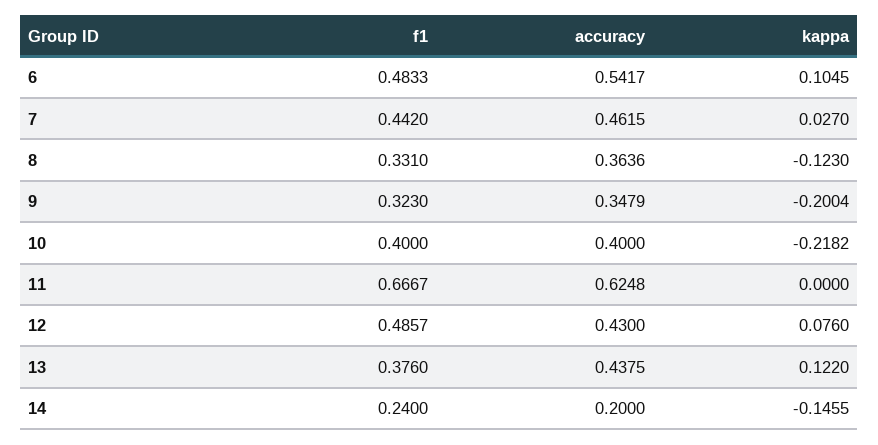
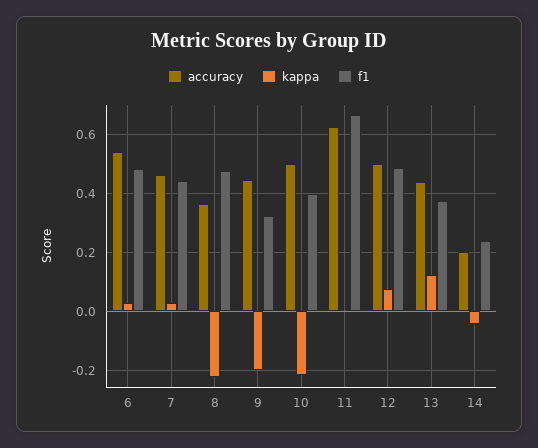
  {
    "f1": {
      "6": 0.4833,
      "7": 0.442,
-     "8": 0.331,
+     "8": 0.475,
      "9": 0.323,
      "10": 0.4,
      "11": 0.6667,
      "12": 0.4857,
      "13": 0.376,
      "14": 0.24
    },
    "accuracy": {
      "6": 0.5417,
      "7": 0.4615,
      "8": 0.3636,
-     "9": 0.3479,
+     "9": 0.45,
-     "10": 0.4,
+     "10": 0.5,
      "11": 0.6248,
-     "12": 0.43,
+     "12": 0.5,
      "13": 0.4375,
      "14": 0.2
    },
    "kappa": {
-     "6": 0.1045,
+     "6": 0.025,
      "7": 0.027,
-     "8": -0.123,
+     "8": -0.225,
      "9": -0.2004,
      "10": -0.2182,
      "11": 0,
      "12": 0.076,
      "13": 0.122,
-     "14": -0.1455
+     "14": -0.05
    }
  }

